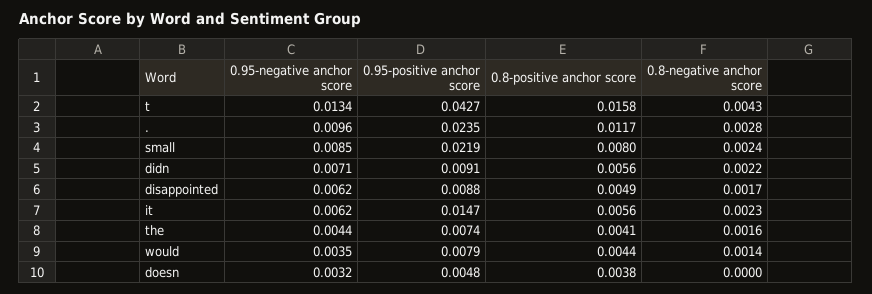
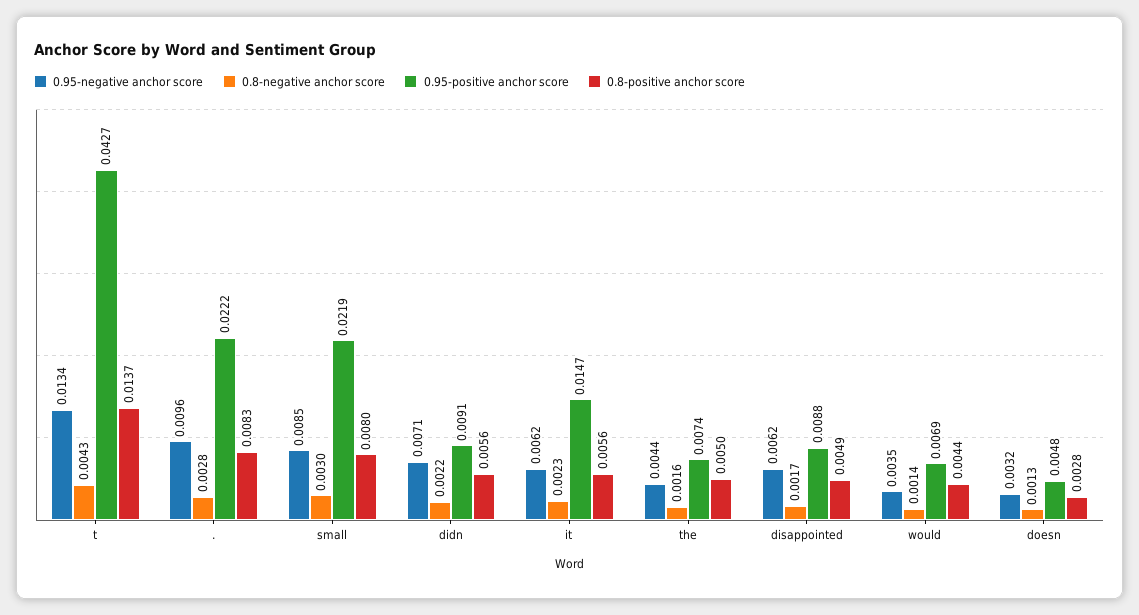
  {
    "0.95-negative anchor score": {
      "t": 0.0134,
      ".": 0.0096,
      "small": 0.0085,
      "didn": 0.0071,
      "disappointed": 0.0062,
      "it": 0.0062,
      "the": 0.0044,
      "would": 0.0035,
      "doesn": 0.0032
    },
    "0.95-positive anchor score": {
      "t": 0.0427,
-     ".": 0.0235,
+     ".": 0.0222,
      "small": 0.0219,
      "didn": 0.0091,
      "disappointed": 0.0088,
      "it": 0.0147,
      "the": 0.0074,
-     "would": 0.0079,
+     "would": 0.0069,
      "doesn": 0.0048
    },
    "0.8-positive anchor score": {
-     "t": 0.0158,
+     "t": 0.0137,
-     ".": 0.0117,
+     ".": 0.0083,
      "small": 0.008,
      "didn": 0.0056,
      "disappointed": 0.0049,
      "it": 0.0056,
-     "the": 0.0041,
+     "the": 0.005,
      "would": 0.0044,
-     "doesn": 0.0038
+     "doesn": 0.0028
    },
    "0.8-negative anchor score": {
      "t": 0.0043,
      ".": 0.0028,
-     "small": 0.0024,
+     "small": 0.003,
      "didn": 0.0022,
      "disappointed": 0.0017,
      "it": 0.0023,
      "the": 0.0016,
      "would": 0.0014,
-     "doesn": 0
+     "doesn": 0.0013
    }
  }

